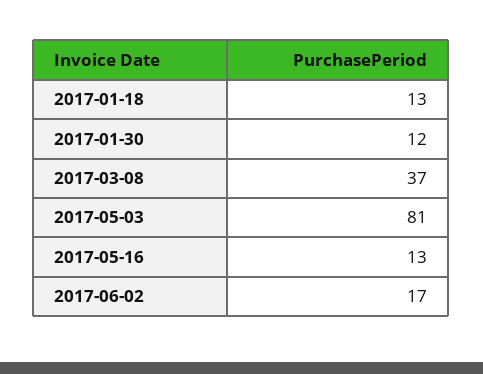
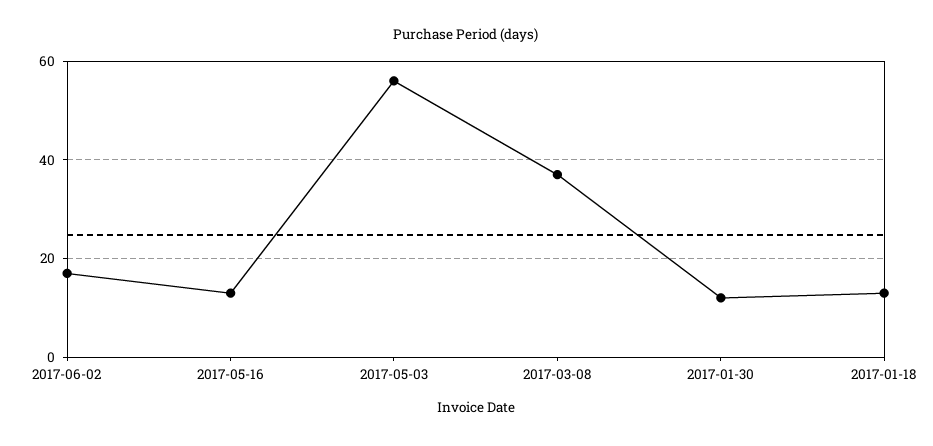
  {
    "2017-01-18": 13,
    "2017-01-30": 12,
    "2017-03-08": 37,
-   "2017-05-03": 81,
+   "2017-05-03": 55,
    "2017-05-16": 13,
    "2017-06-02": 17
  }

